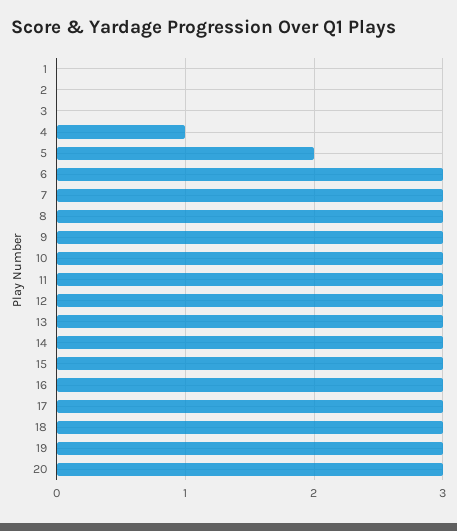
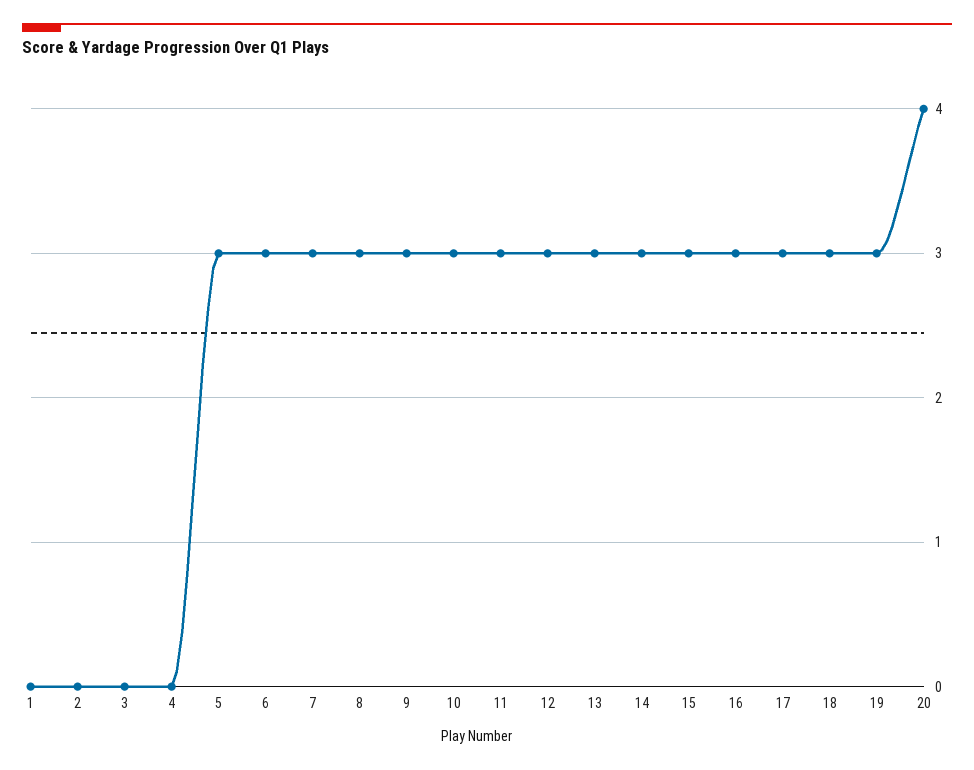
  {
    "1": 0,
    "2": 0,
    "3": 0,
-   "4": 1,
+   "4": 0,
-   "5": 2,
+   "5": 3,
    "6": 3,
    "7": 3,
    "8": 3,
    "9": 3,
    "10": 3,
    "11": 3,
    "12": 3,
    "13": 3,
    "14": 3,
    "15": 3,
    "16": 3,
    "17": 3,
    "18": 3,
    "19": 3,
-   "20": 3
+   "20": 4
  }

